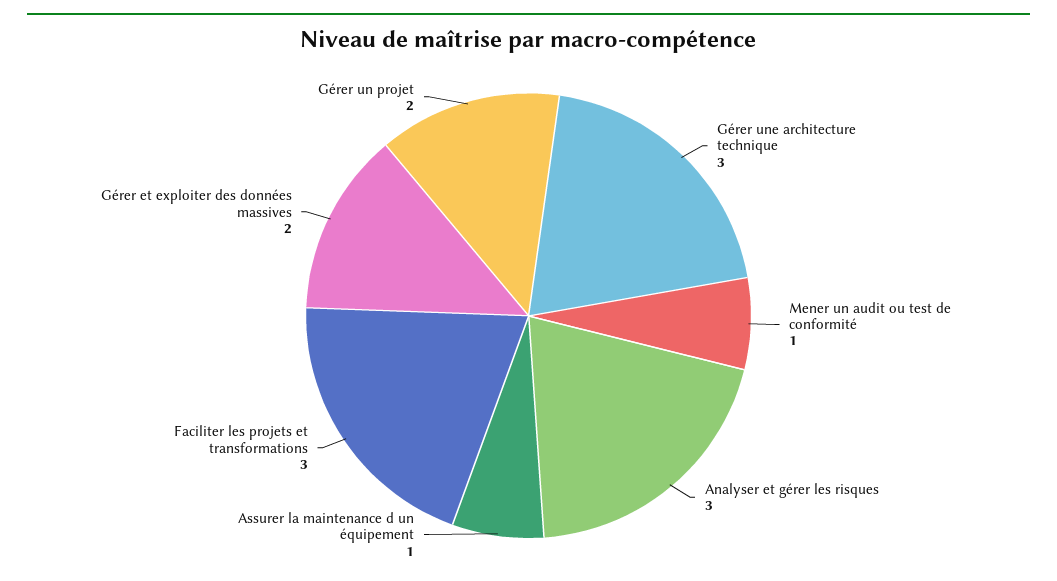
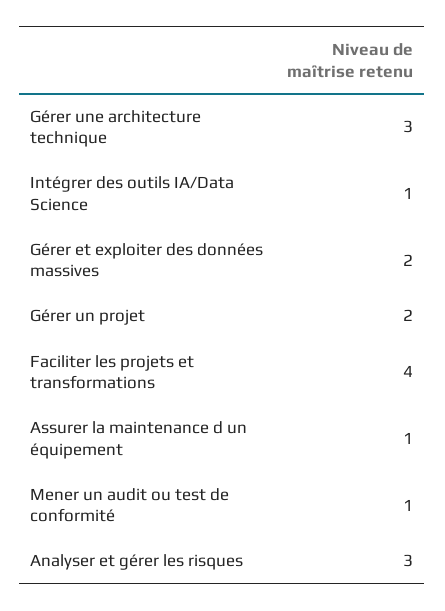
  {
    "Gérer une architecture technique": 3,
    "Mener un audit ou test de conformité": 1,
    "Analyser et gérer les risques": 3,
    "Assurer la maintenance d un équipement": 1,
-   "Faciliter les projets et transformations": 3,
+   "Faciliter les projets et transformations": 4,
    "Gérer et exploiter des données massives": 2,
-   "Gérer un projet": 2
+   "Gérer un projet": 2,
+   "Intégrer des outils IA/Data Science": 1
  }

